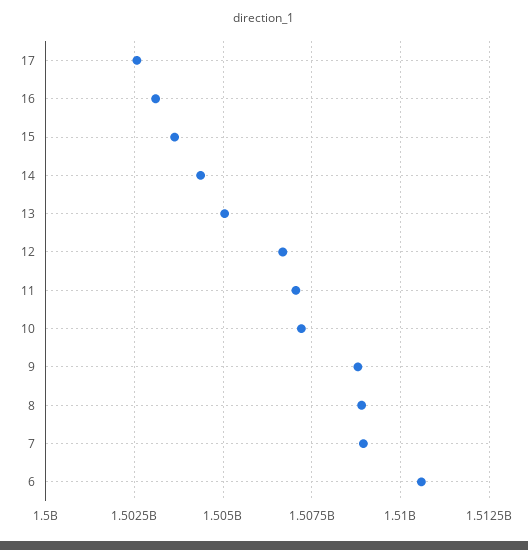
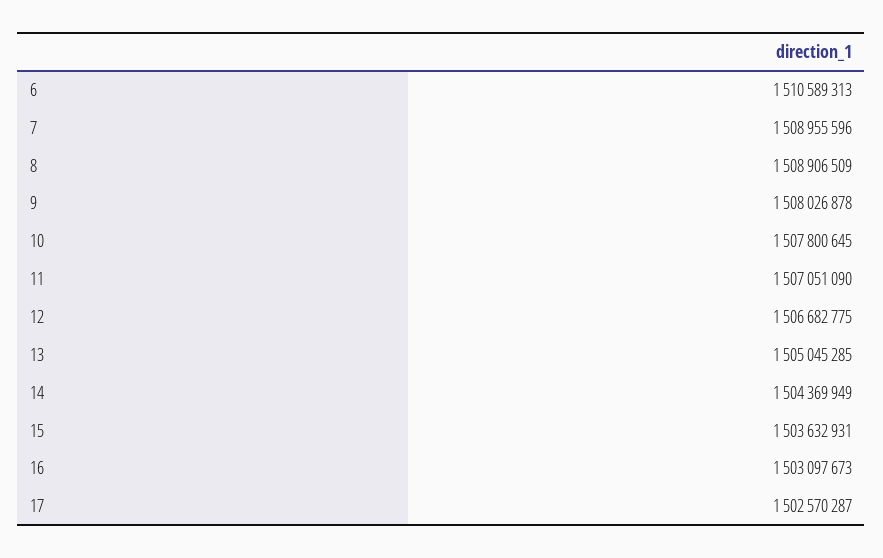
  {
    "17": 1502570287,
    "16": 1503097673,
    "15": 1503632931,
    "14": 1504369949,
    "13": 1505045285,
    "12": 1506682775,
    "11": 1507051090,
-   "10": 1507250000,
+   "10": 1507800645,
-   "9": 1508750000,
+   "9": 1508026878,
    "8": 1508906509,
    "7": 1508955596,
    "6": 1510589313
  }

